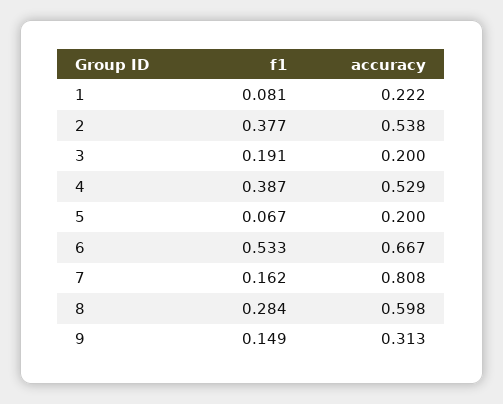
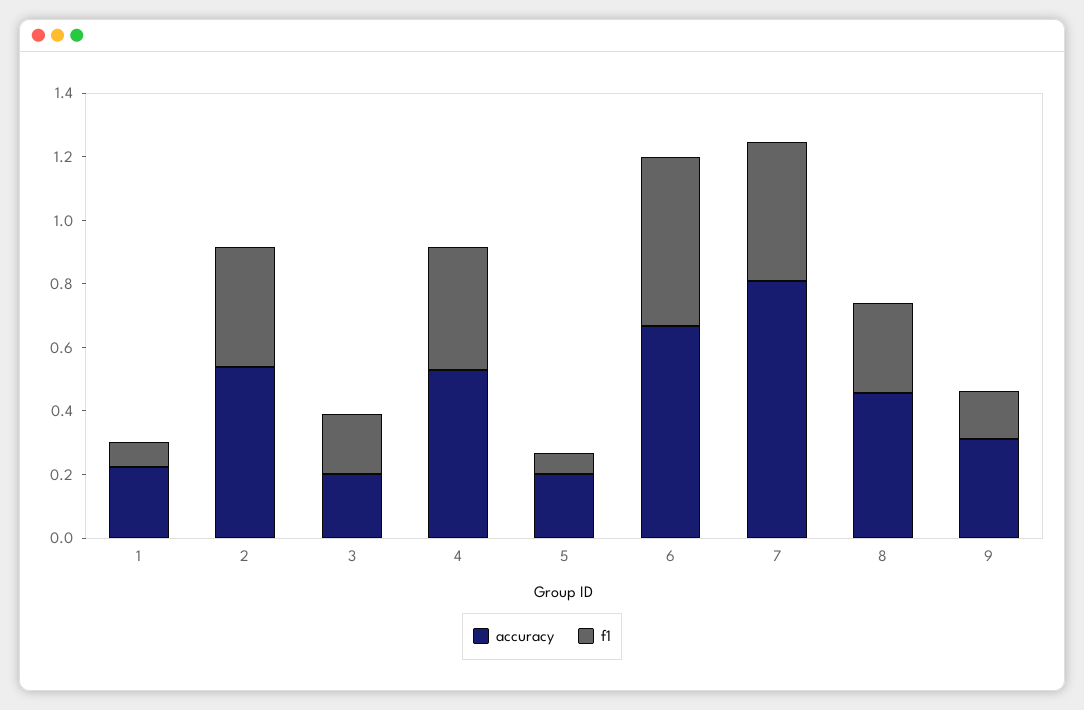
  {
    "f1": {
      "1": 0.081,
      "2": 0.377,
      "3": 0.191,
      "4": 0.387,
      "5": 0.067,
      "6": 0.533,
-     "7": 0.162,
+     "7": 0.45,
      "8": 0.284,
      "9": 0.149
    },
    "accuracy": {
      "1": 0.222,
      "2": 0.538,
      "3": 0.2,
      "4": 0.529,
      "5": 0.2,
      "6": 0.667,
      "7": 0.808,
-     "8": 0.598,
+     "8": 0.45,
      "9": 0.313
    }
  }

